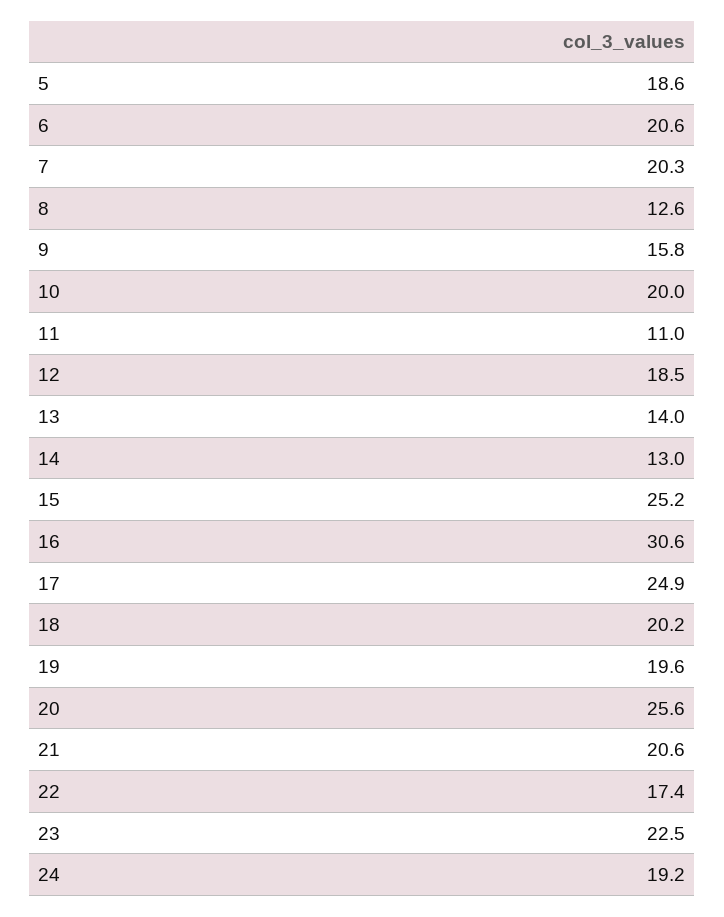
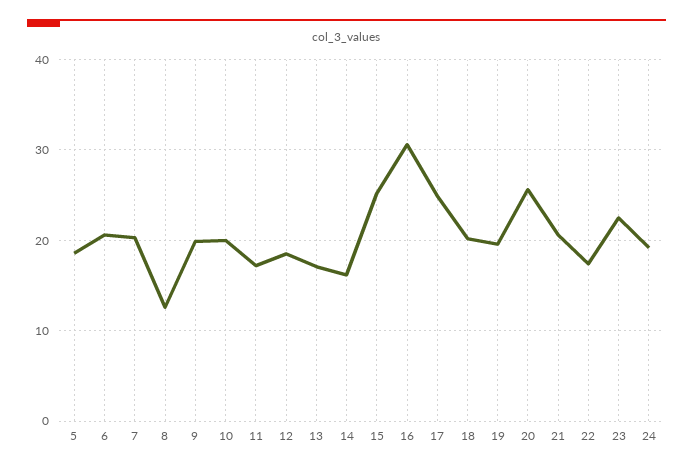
  {
    "5": 18.6,
    "6": 20.6,
    "7": 20.3,
    "8": 12.6,
-   "9": 15.8,
+   "9": 20,
    "10": 20,
-   "11": 11,
+   "11": 17,
    "12": 18.5,
-   "13": 14,
+   "13": 17,
-   "14": 13,
+   "14": 16,
    "15": 25.2,
    "16": 30.6,
    "17": 24.9,
    "18": 20.2,
    "19": 19.6,
    "20": 25.6,
    "21": 20.6,
    "22": 17.4,
    "23": 22.5,
    "24": 19.2
  }

